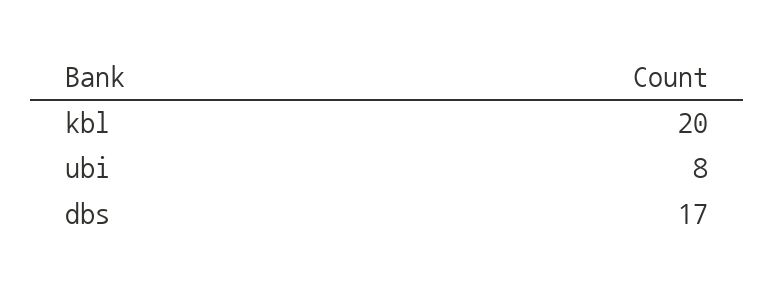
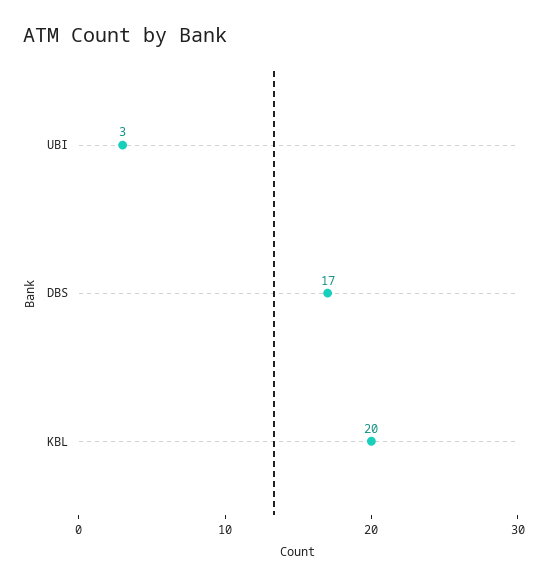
  {
    "kbl": 20,
-   "ubi": 8,
+   "ubi": 3,
    "dbs": 17
  }

